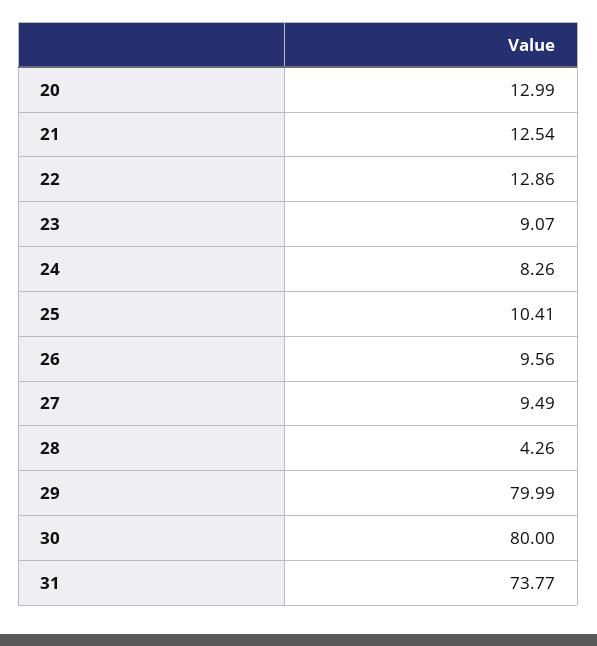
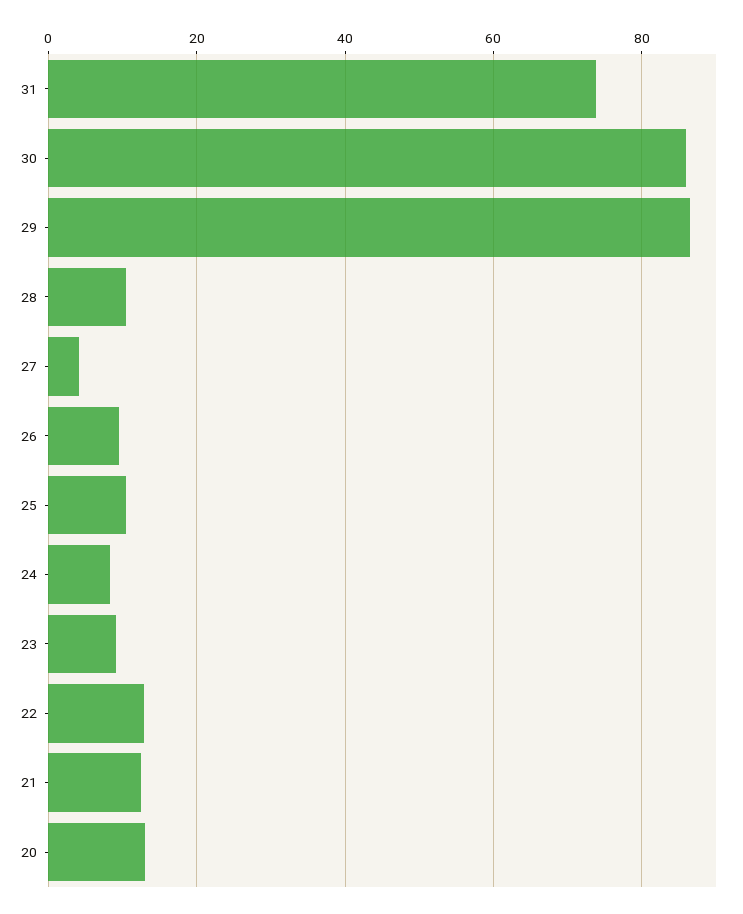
  {
    "20": 12.99,
    "21": 12.54,
    "22": 12.86,
    "23": 9.07,
    "24": 8.26,
    "25": 10.41,
    "26": 9.56,
-   "27": 9.49,
+   "27": 4,
-   "28": 4.26,
+   "28": 10,
-   "29": 79.99,
+   "29": 86,
-   "30": 80,
+   "30": 86,
    "31": 73.77
  }

